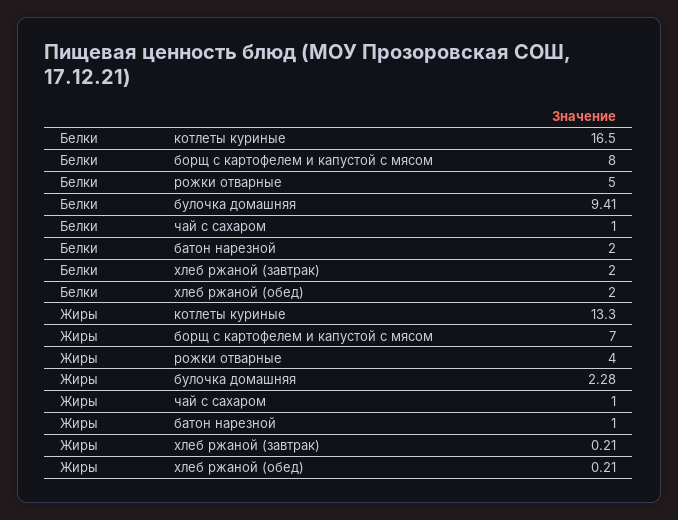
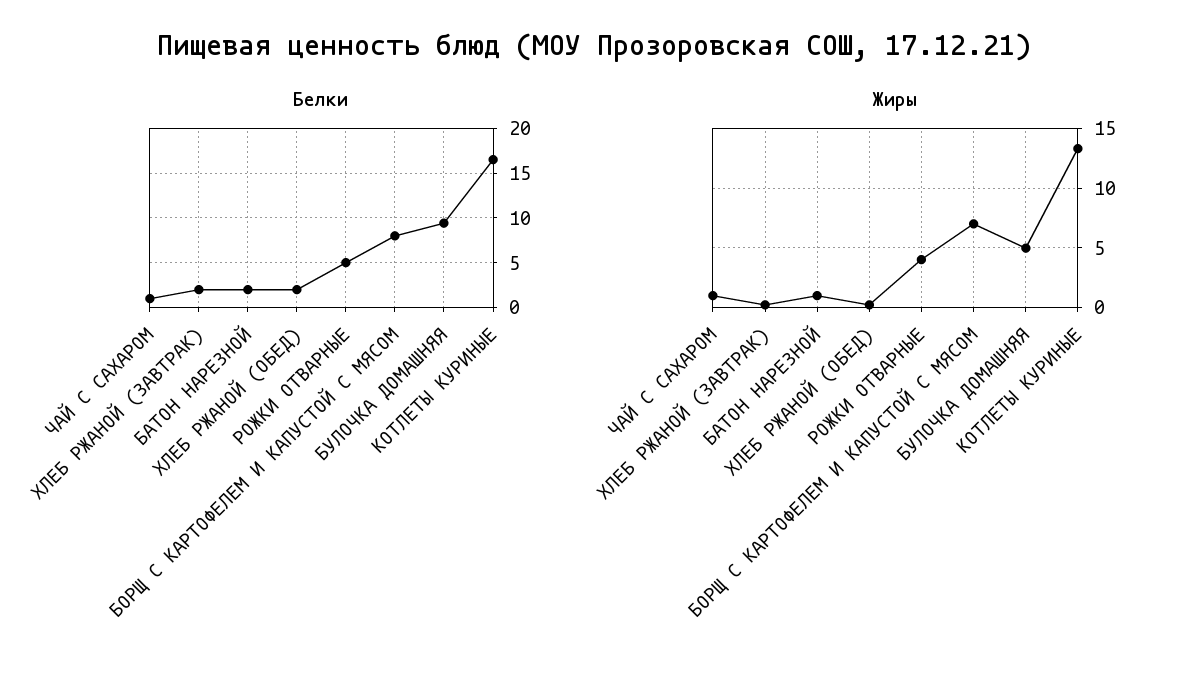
  {
    "Белки": {
      "котлеты куриные": 16.5,
      "борщ с картофелем и капустой с мясом": 8,
      "рожки отварные": 5,
      "булочка домашняя": 9.41,
      "чай с сахаром": 1,
      "батон нарезной": 2,
      "хлеб ржаной (завтрак)": 2,
      "хлеб ржаной (обед)": 2
    },
    "Жиры": {
      "котлеты куриные": 13.3,
      "борщ с картофелем и капустой с мясом": 7,
      "рожки отварные": 4,
-     "булочка домашняя": 2.28,
+     "булочка домашняя": 5,
      "чай с сахаром": 1,
      "батон нарезной": 1,
      "хлеб ржаной (завтрак)": 0.21,
      "хлеб ржаной (обед)": 0.21
    }
  }

